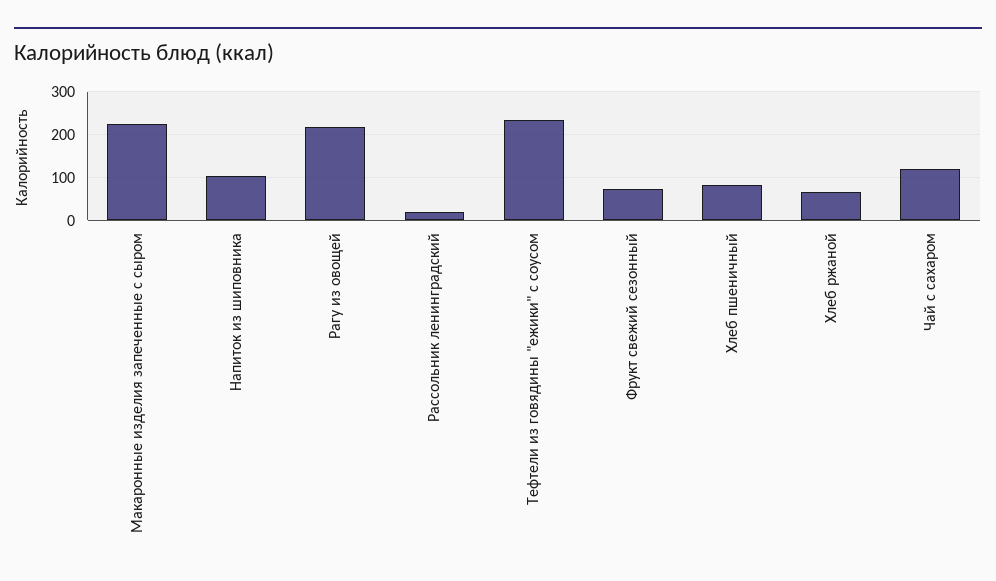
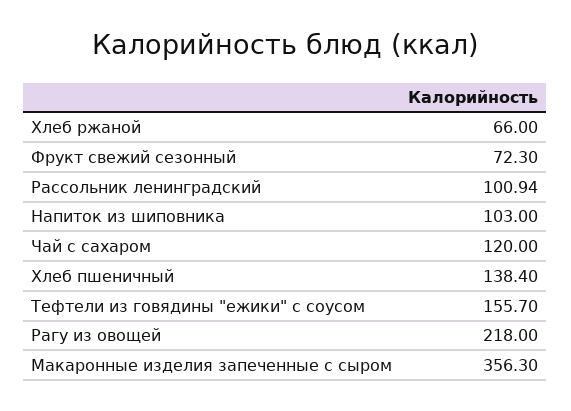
  {
-   "Макаронные изделия запеченные с сыром": 220,
+   "Макаронные изделия запеченные с сыром": 356.3,
    "Напиток из шиповника": 103,
    "Рагу из овощей": 218,
-   "Рассольник ленинградский": 20,
+   "Рассольник ленинградский": 100.94,
-   "Тефтели из говядины \"ежики\" с соусом": 240,
+   "Тефтели из говядины \"ежики\" с соусом": 155.7,
    "Фрукт свежий сезонный": 72.3,
-   "Хлеб пшеничный": 80,
+   "Хлеб пшеничный": 138.4,
    "Хлеб ржаной": 66,
    "Чай с сахаром": 120
  }

